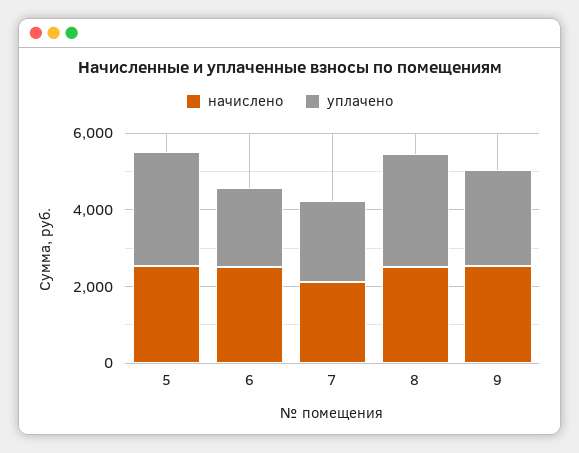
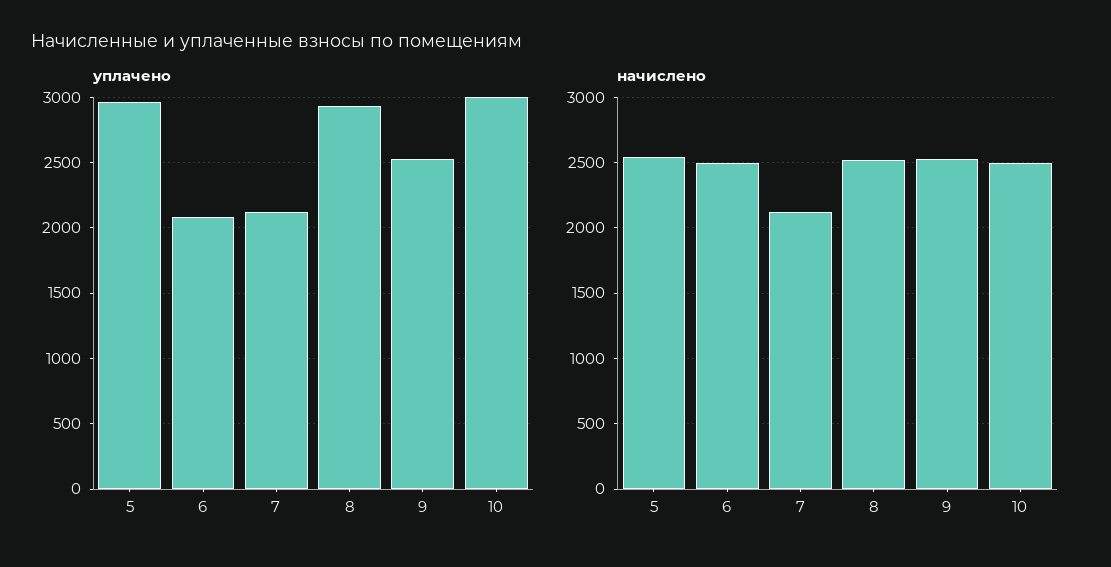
  {
    "начислено": {
      "5": 2550,
      "6": 2500,
      "7": 2100,
      "8": 2500,
-     "9": 2550
+     "9": 2550,
+     "10": 2500
    },
    "уплачено": {
      "5": 2950,
      "6": 2100,
      "7": 2100,
      "8": 2950,
-     "9": 2550
+     "9": 2550,
+     "10": 3000
    }
  }

